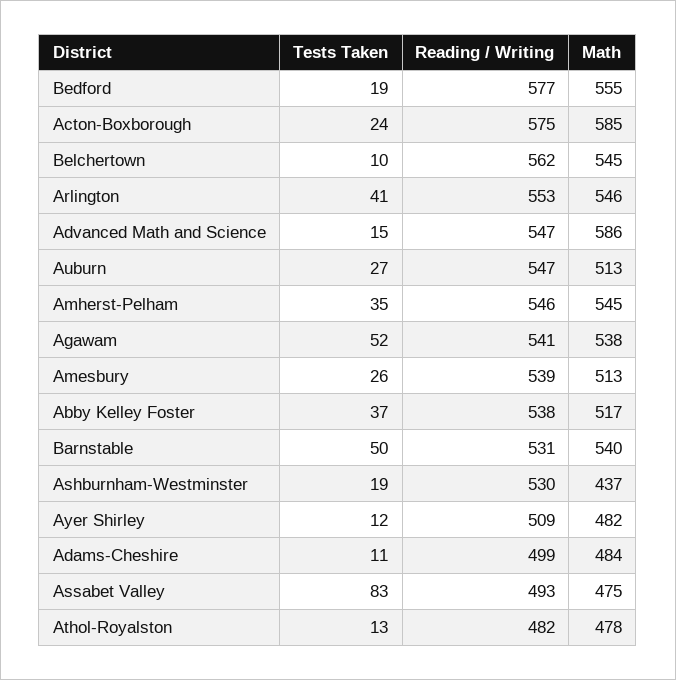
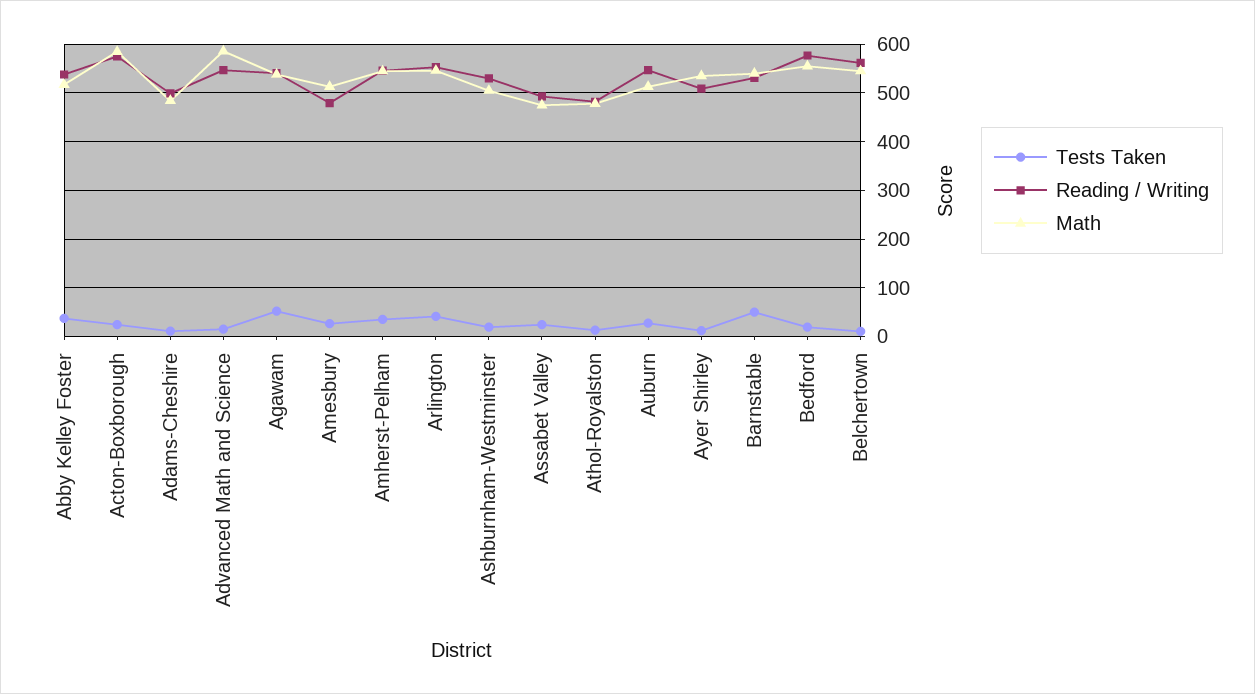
  {
    "Tests Taken": {
      "Bedford": 19,
      "Acton-Boxborough": 24,
      "Belchertown": 10,
      "Arlington": 41,
      "Advanced Math and Science": 15,
      "Auburn": 27,
      "Amherst-Pelham": 35,
      "Agawam": 52,
      "Amesbury": 26,
      "Abby Kelley Foster": 37,
      "Barnstable": 50,
      "Ashburnham-Westminster": 19,
      "Ayer Shirley": 12,
      "Adams-Cheshire": 11,
-     "Assabet Valley": 83,
+     "Assabet Valley": 20,
      "Athol-Royalston": 13
    },
    "Reading / Writing": {
      "Bedford": 577,
      "Acton-Boxborough": 575,
      "Belchertown": 562,
      "Arlington": 553,
      "Advanced Math and Science": 547,
      "Auburn": 547,
      "Amherst-Pelham": 546,
      "Agawam": 541,
-     "Amesbury": 539,
+     "Amesbury": 480,
      "Abby Kelley Foster": 538,
      "Barnstable": 531,
      "Ashburnham-Westminster": 530,
      "Ayer Shirley": 509,
      "Adams-Cheshire": 499,
      "Assabet Valley": 493,
      "Athol-Royalston": 482
    },
    "Math": {
      "Bedford": 555,
      "Acton-Boxborough": 585,
      "Belchertown": 545,
      "Arlington": 546,
      "Advanced Math and Science": 586,
      "Auburn": 513,
      "Amherst-Pelham": 545,
      "Agawam": 538,
      "Amesbury": 513,
      "Abby Kelley Foster": 517,
      "Barnstable": 540,
-     "Ashburnham-Westminster": 437,
+     "Ashburnham-Westminster": 500,
-     "Ayer Shirley": 482,
+     "Ayer Shirley": 540,
      "Adams-Cheshire": 484,
      "Assabet Valley": 475,
      "Athol-Royalston": 478
    }
  }

